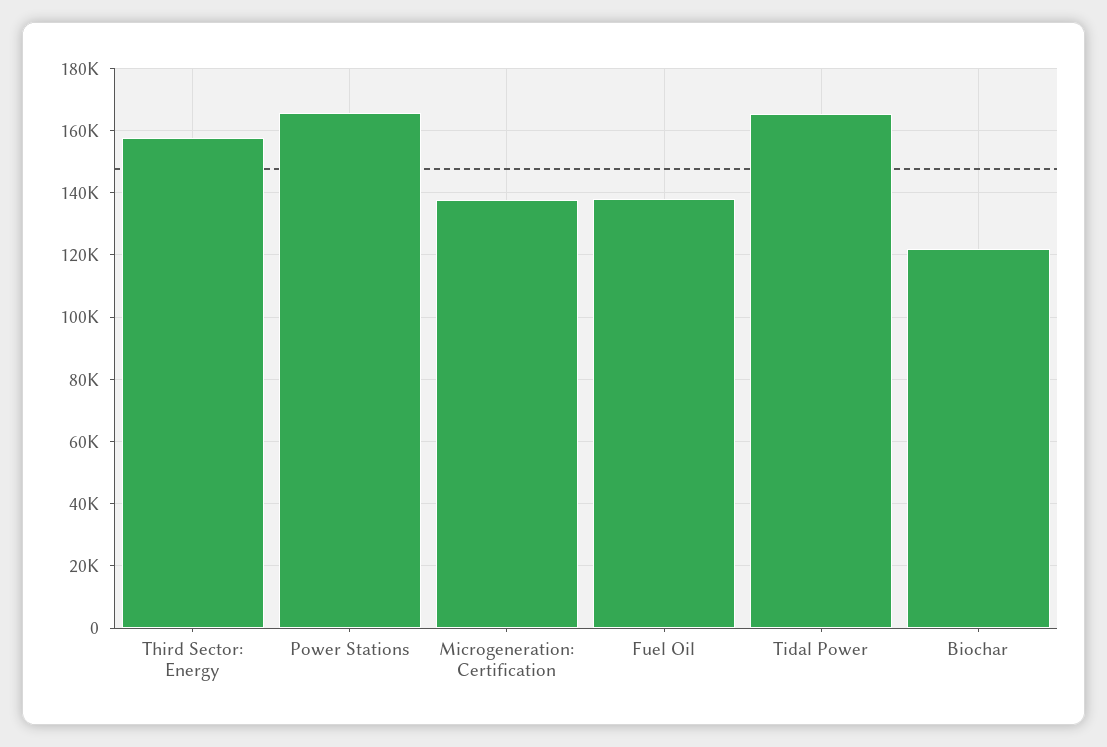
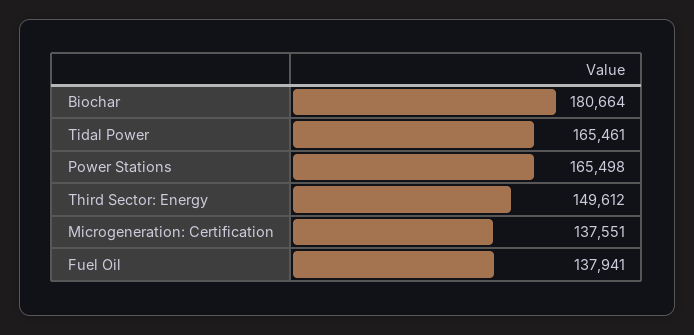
  {
-   "Third Sector: Energy": 158000,
+   "Third Sector: Energy": 149612,
    "Power Stations": 165498,
    "Microgeneration: Certification": 137551,
    "Fuel Oil": 137941,
    "Tidal Power": 165461,
-   "Biochar": 122000
+   "Biochar": 180664
  }

